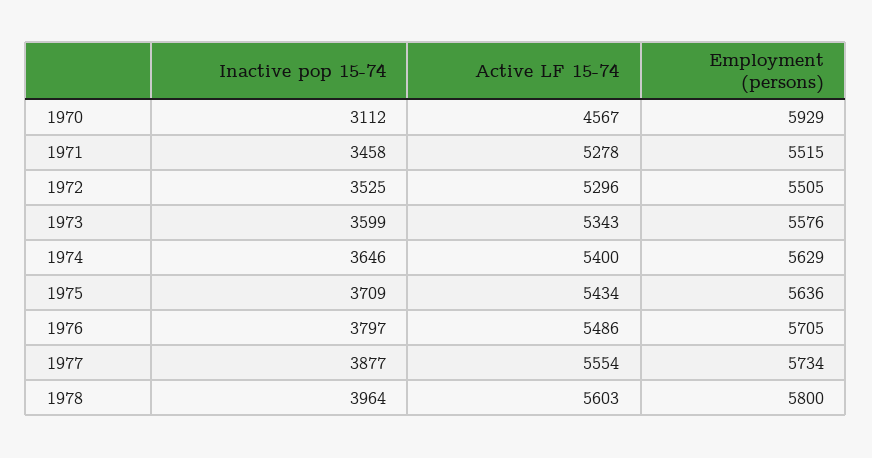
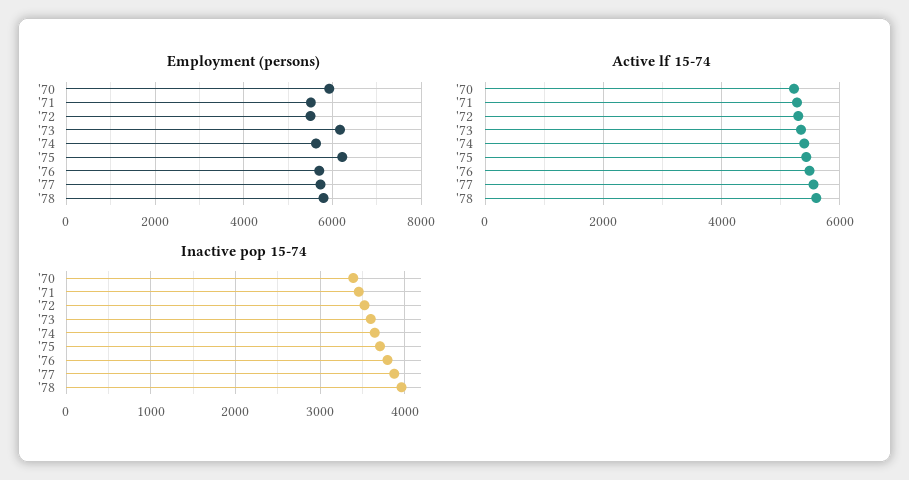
  {
    "Inactive pop 15-74": {
-     "1970": 3112,
+     "1970": 3400,
      "1971": 3458,
      "1972": 3525,
      "1973": 3599,
      "1974": 3646,
      "1975": 3709,
      "1976": 3797,
      "1977": 3877,
      "1978": 3964
    },
    "Active LF 15-74": {
-     "1970": 4567,
+     "1970": 5200,
      "1971": 5278,
      "1972": 5296,
      "1973": 5343,
      "1974": 5400,
      "1975": 5434,
      "1976": 5486,
      "1977": 5554,
      "1978": 5603
    },
    "Employment (persons)": {
      "1970": 5929,
      "1971": 5515,
      "1972": 5505,
-     "1973": 5576,
+     "1973": 6200,
      "1974": 5629,
-     "1975": 5636,
+     "1975": 6200,
      "1976": 5705,
      "1977": 5734,
      "1978": 5800
    }
  }

